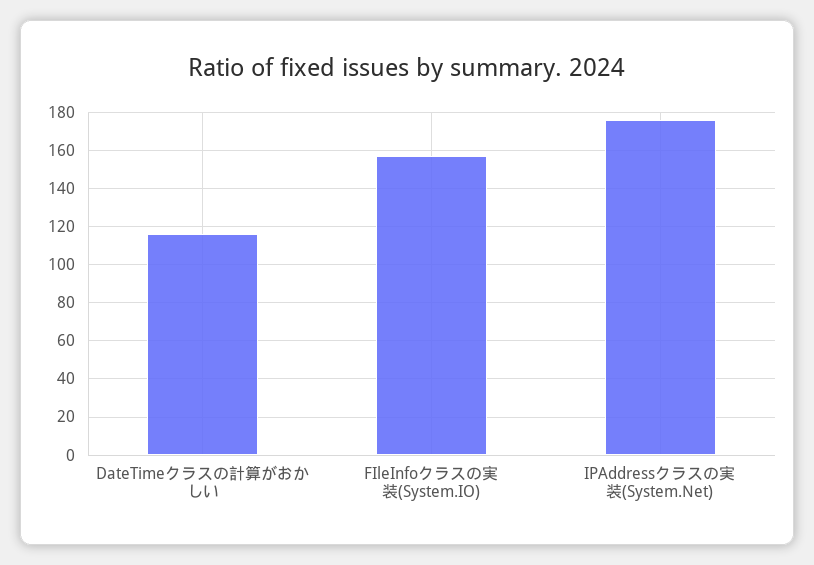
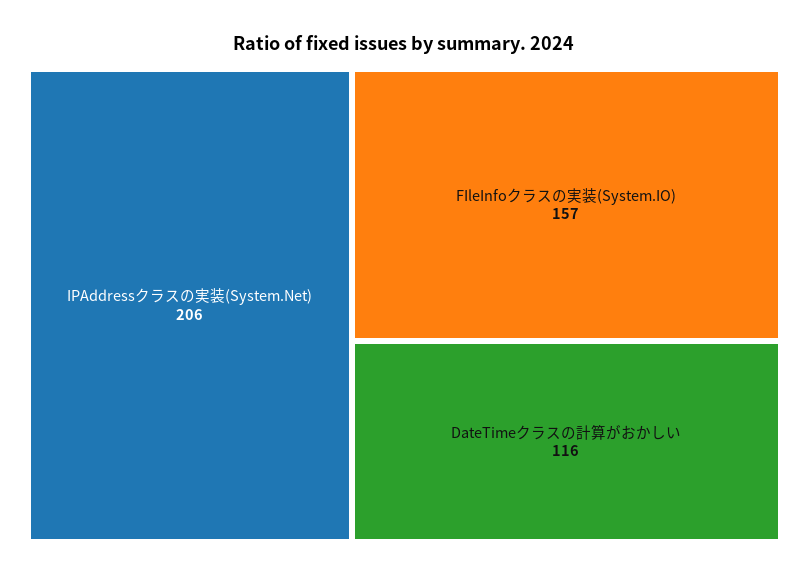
  {
    "DateTimeクラスの計算がおかしい": 116,
    "FIleInfoクラスの実装(System.IO)": 157,
-   "IPAddressクラスの実装(System.Net)": 175
+   "IPAddressクラスの実装(System.Net)": 206
  }

